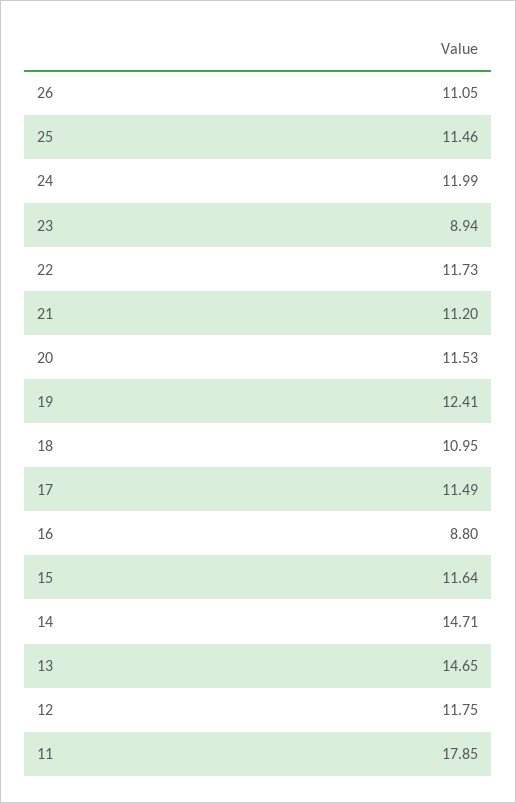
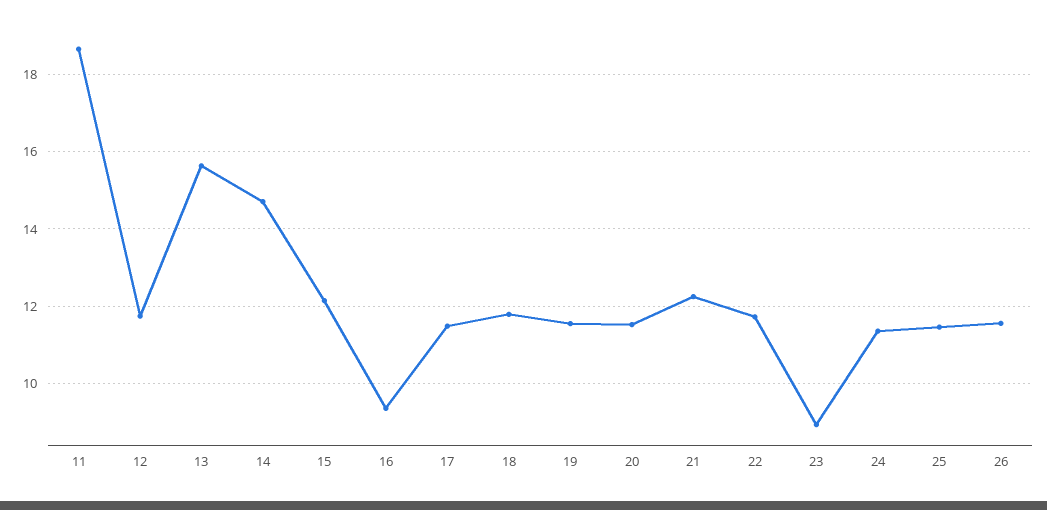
  {
-   "26": 11.05,
+   "26": 11.6,
    "25": 11.46,
-   "24": 11.99,
+   "24": 11.4,
    "23": 8.94,
    "22": 11.73,
-   "21": 11.2,
+   "21": 12.2,
    "20": 11.53,
-   "19": 12.41,
+   "19": 11.6,
-   "18": 10.95,
+   "18": 11.8,
    "17": 11.49,
-   "16": 8.8,
+   "16": 9.4,
-   "15": 11.64,
+   "15": 12.2,
    "14": 14.71,
-   "13": 14.65,
+   "13": 15.6,
    "12": 11.75,
-   "11": 17.85
+   "11": 18.6
  }

